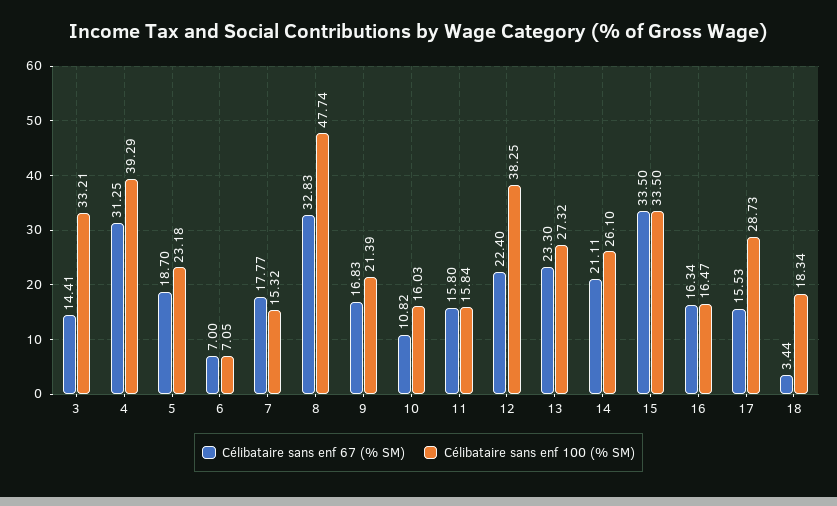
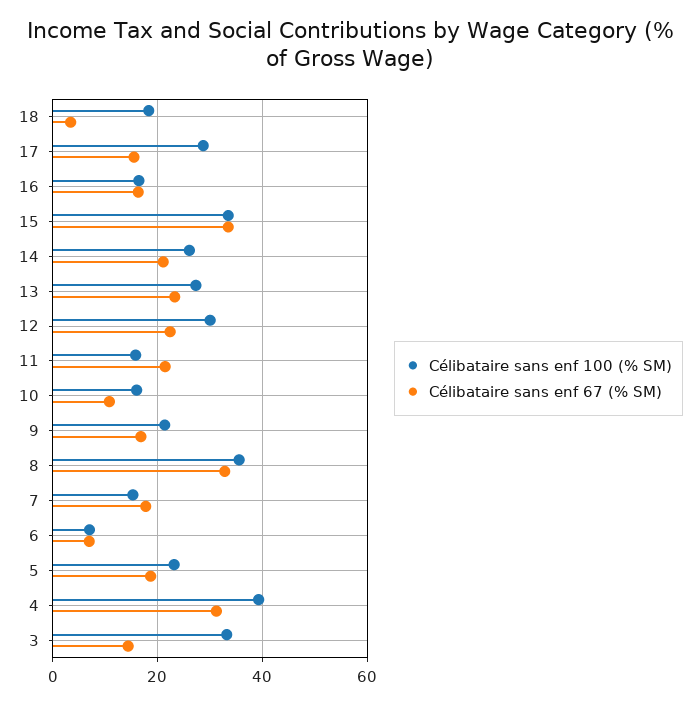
  {
    "Célibataire sans enf 67 (% SM)": {
      "3": 14.41,
      "4": 31.25,
      "5": 18.7,
      "6": 7,
      "7": 17.77,
      "8": 32.83,
      "9": 16.83,
      "10": 10.82,
-     "11": 15.8,
+     "11": 22,
      "12": 22.4,
      "13": 23.3,
      "14": 21.11,
      "15": 33.5,
      "16": 16.34,
      "17": 15.53,
      "18": 3.44
    },
    "Célibataire sans enf 100 (% SM)": {
      "3": 33.21,
      "4": 39.29,
      "5": 23.18,
      "6": 7.05,
      "7": 15.32,
-     "8": 47.74,
+     "8": 36,
      "9": 21.39,
      "10": 16.03,
      "11": 15.84,
-     "12": 38.25,
+     "12": 30,
      "13": 27.32,
      "14": 26.1,
      "15": 33.5,
      "16": 16.47,
      "17": 28.73,
      "18": 18.34
    }
  }

